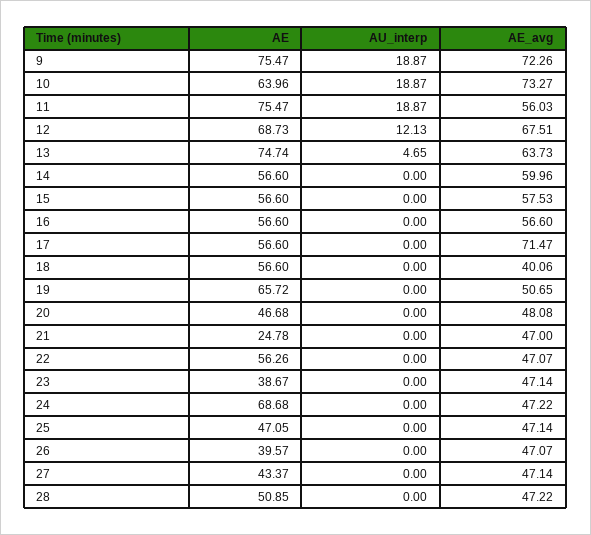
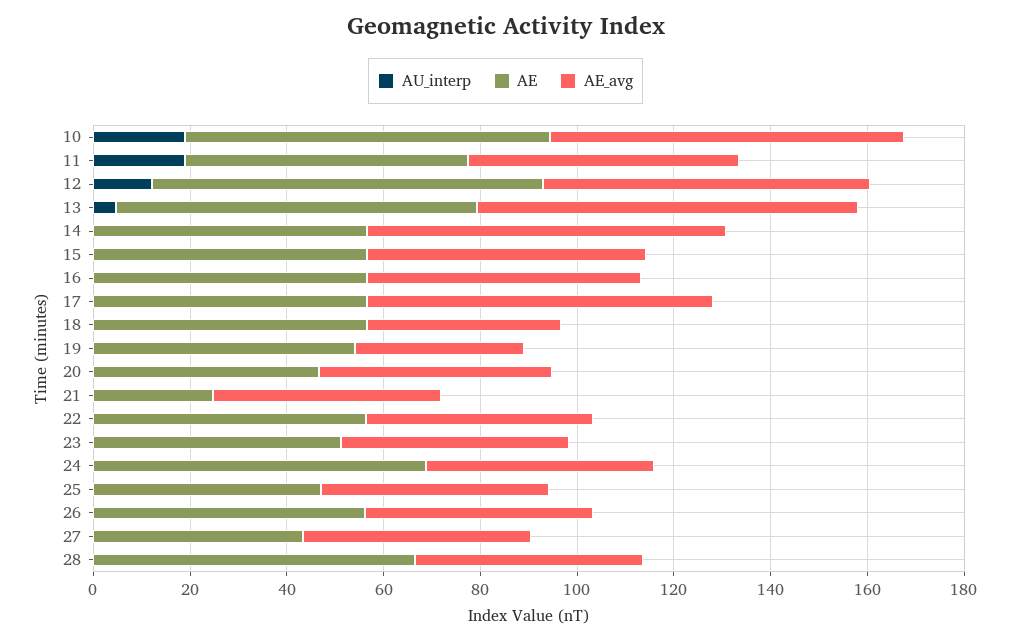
  {
    "AE": {
-     "9": 75.47,
-     "10": 63.96,
+     "10": 75,
-     "11": 75.47,
+     "11": 60,
-     "12": 68.73,
+     "12": 80,
      "13": 74.74,
      "14": 56.6,
      "15": 56.6,
      "16": 56.6,
      "17": 56.6,
      "18": 56.6,
-     "19": 65.72,
+     "19": 55,
      "20": 46.68,
      "21": 24.78,
      "22": 56.26,
-     "23": 38.67,
+     "23": 50,
      "24": 68.68,
      "25": 47.05,
-     "26": 39.57,
+     "26": 55,
      "27": 43.37,
-     "28": 50.85
+     "28": 65
    },
    "AU_interp": {
-     "9": 18.87,
      "10": 18.87,
      "11": 18.87,
      "12": 12.13,
      "13": 4.65,
      "14": 0,
      "15": 0,
      "16": 0,
      "17": 0,
      "18": 0,
      "19": 0,
      "20": 0,
      "21": 0,
      "22": 0,
      "23": 0,
      "24": 0,
      "25": 0,
      "26": 0,
      "27": 0,
      "28": 0
    },
    "AE_avg": {
-     "9": 72.26,
      "10": 73.27,
      "11": 56.03,
      "12": 67.51,
-     "13": 63.73,
+     "13": 80,
-     "14": 59.96,
+     "14": 75,
      "15": 57.53,
      "16": 56.6,
      "17": 71.47,
      "18": 40.06,
-     "19": 50.65,
+     "19": 35,
      "20": 48.08,
      "21": 47,
      "22": 47.07,
      "23": 47.14,
      "24": 47.22,
      "25": 47.14,
      "26": 47.07,
      "27": 47.14,
      "28": 47.22
    }
  }

